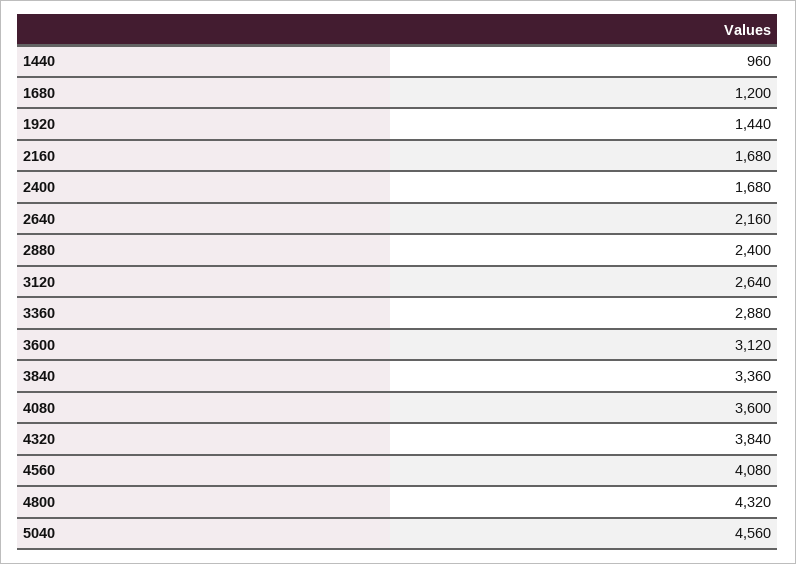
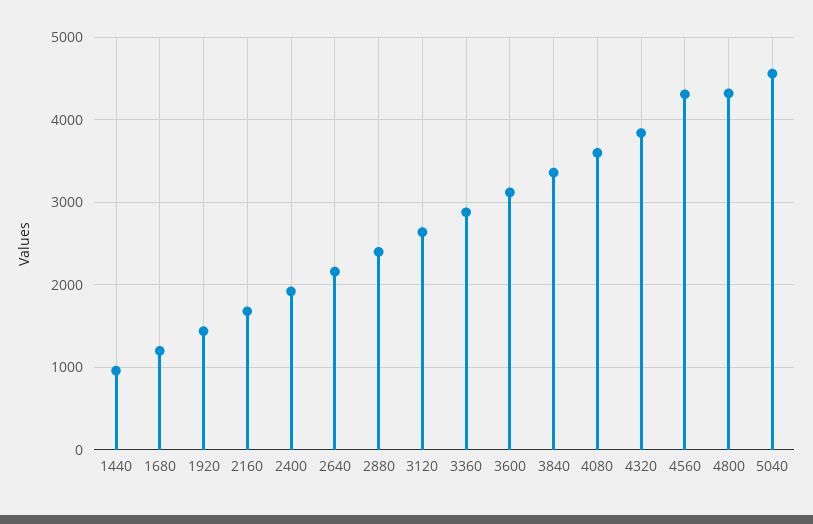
  {
    "1440": 960,
    "1680": 1200,
    "1920": 1440,
    "2160": 1680,
-   "2400": 1680,
+   "2400": 1900,
    "2640": 2160,
    "2880": 2400,
    "3120": 2640,
    "3360": 2880,
    "3600": 3120,
    "3840": 3360,
    "4080": 3600,
    "4320": 3840,
-   "4560": 4080,
+   "4560": 4300,
    "4800": 4320,
    "5040": 4560
  }

